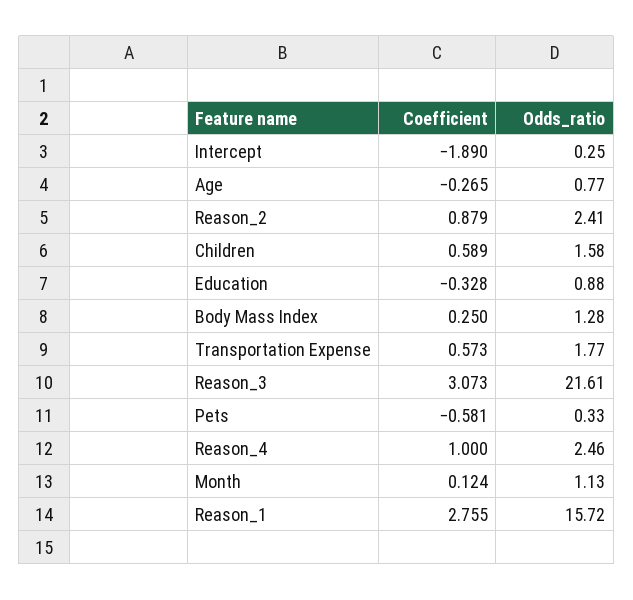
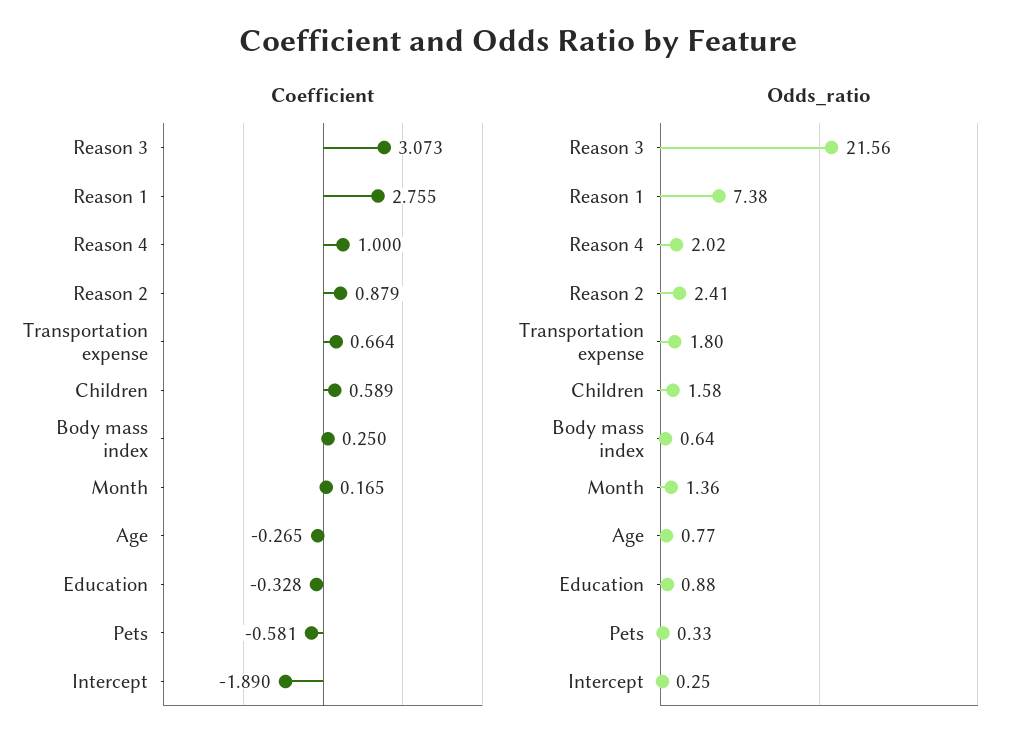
  {
    "Coefficient": {
      "Intercept": -1.89,
      "Age": -0.265,
      "Reason_2": 0.879,
      "Children": 0.589,
      "Education": -0.328,
      "Body Mass Index": 0.25,
-     "Transportation Expense": 0.573,
+     "Transportation Expense": 0.664,
      "Reason_3": 3.073,
      "Pets": -0.581,
      "Reason_4": 1,
-     "Month": 0.124,
+     "Month": 0.165,
      "Reason_1": 2.755
    },
    "Odds_ratio": {
      "Intercept": 0.25,
      "Age": 0.77,
      "Reason_2": 2.41,
      "Children": 1.58,
      "Education": 0.88,
-     "Body Mass Index": 1.28,
+     "Body Mass Index": 0.64,
-     "Transportation Expense": 1.77,
+     "Transportation Expense": 1.8,
-     "Reason_3": 21.61,
+     "Reason_3": 21.56,
      "Pets": 0.33,
-     "Reason_4": 2.46,
+     "Reason_4": 2.02,
-     "Month": 1.13,
+     "Month": 1.36,
-     "Reason_1": 15.72
+     "Reason_1": 7.38
    }
  }

